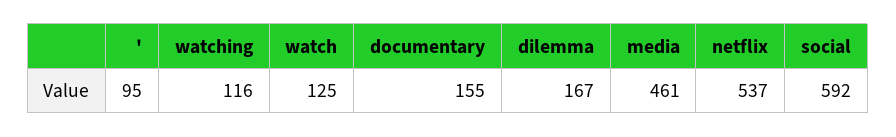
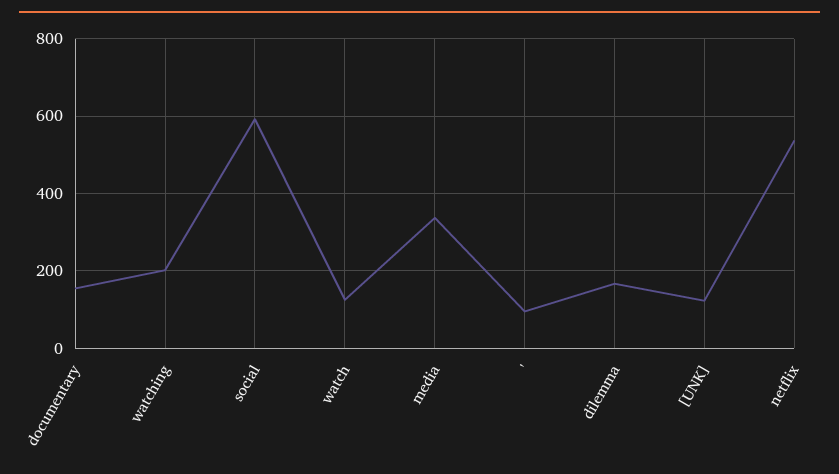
  {
    "'": 95,
-   "watching": 116,
+   "watching": 200,
    "watch": 125,
    "documentary": 155,
    "dilemma": 167,
-   "media": 461,
+   "media": 340,
    "netflix": 537,
-   "social": 592
+   "social": 592,
+   "[UNK]": 120
  }

